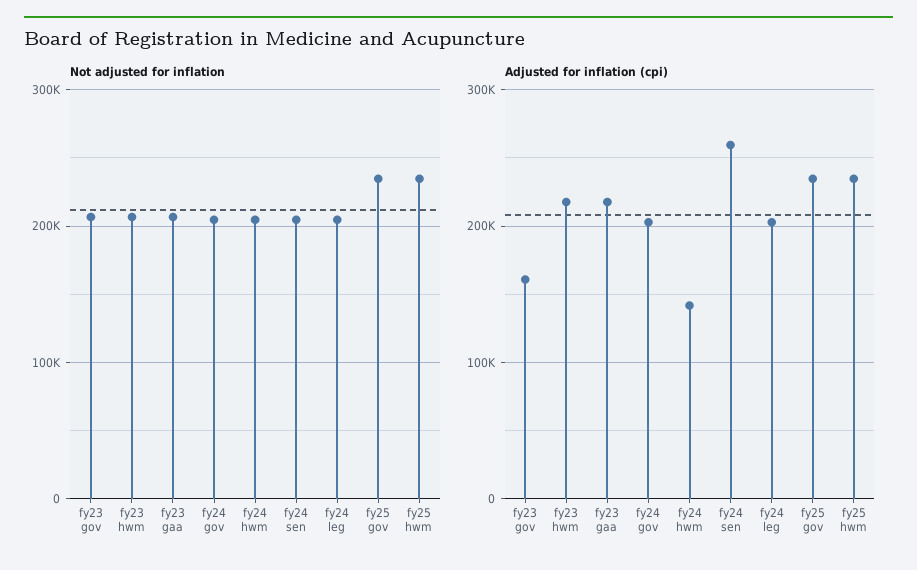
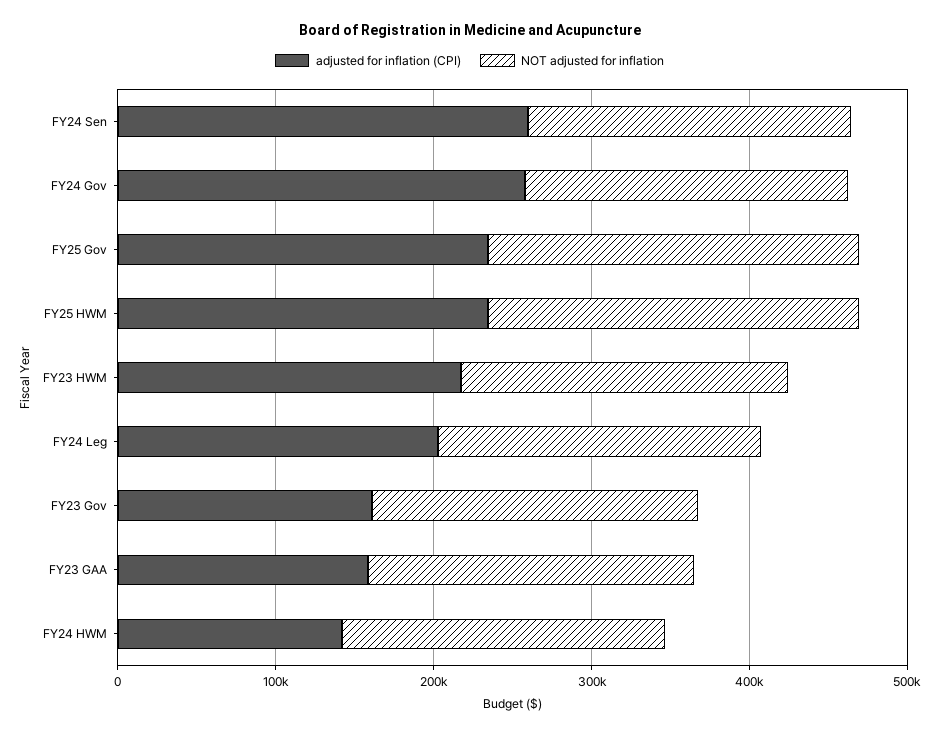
  {
    "Not adjusted for inflation": {
      "fy23 gov": 210000,
      "fy23 hwm": 210000,
      "fy23 gaa": 210000,
      "fy24 gov": 200000,
      "fy24 hwm": 200000,
      "fy24 sen": 200000,
      "fy24 leg": 200000,
      "fy25 gov": 230000,
      "fy25 hwm": 230000
    },
    "Adjusted for inflation (cpi)": {
      "fy23 gov": 160000,
      "fy23 hwm": 220000,
-     "fy23 gaa": 220000,
+     "fy23 gaa": 160000,
-     "fy24 gov": 200000,
+     "fy24 gov": 260000,
      "fy24 hwm": 140000,
      "fy24 sen": 260000,
      "fy24 leg": 200000,
      "fy25 gov": 230000,
      "fy25 hwm": 230000
    }
  }

